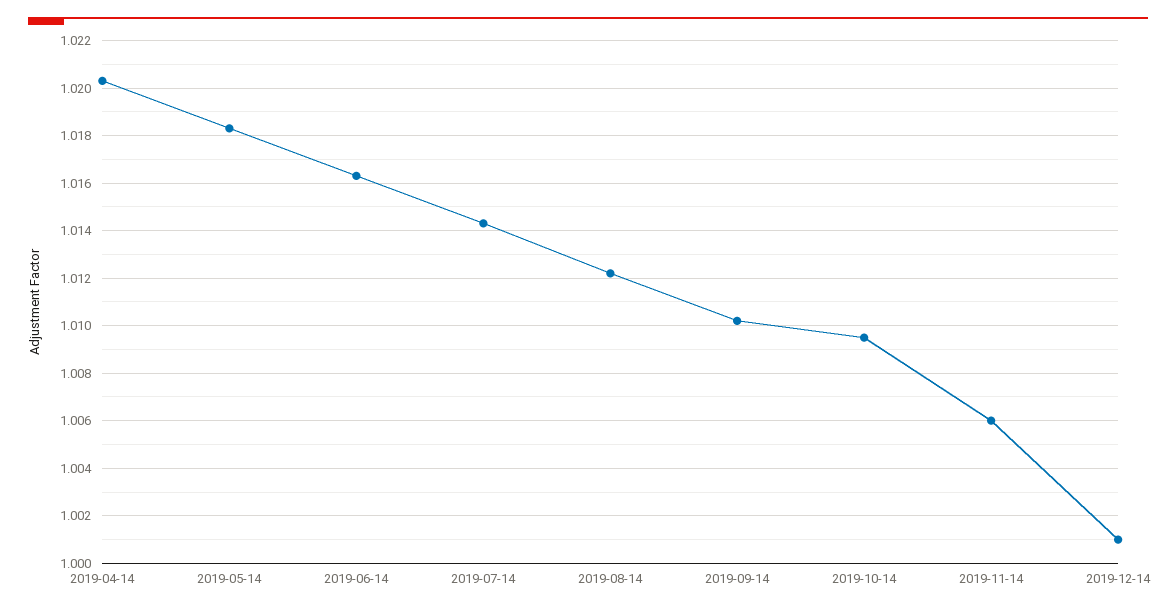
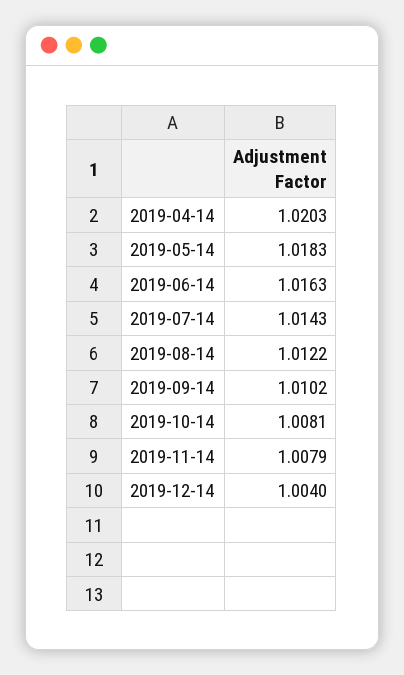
  {
    "2019-04-14": 1.0203,
    "2019-05-14": 1.0183,
    "2019-06-14": 1.0163,
    "2019-07-14": 1.0143,
    "2019-08-14": 1.0122,
    "2019-09-14": 1.0102,
-   "2019-10-14": 1.0095,
+   "2019-10-14": 1.0081,
-   "2019-11-14": 1.006,
+   "2019-11-14": 1.0079,
-   "2019-12-14": 1.001
+   "2019-12-14": 1.004
  }

